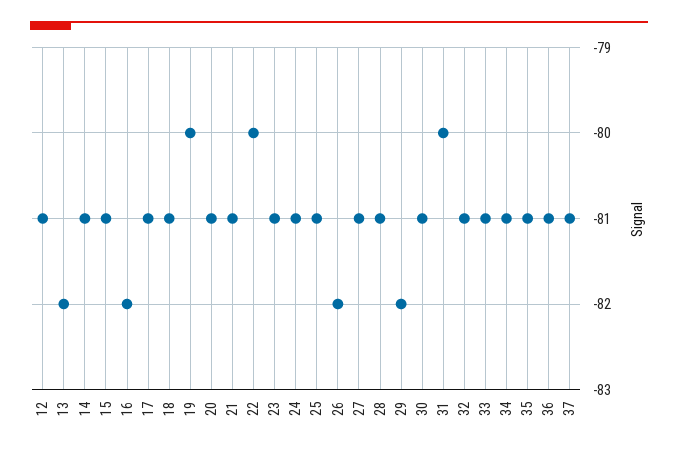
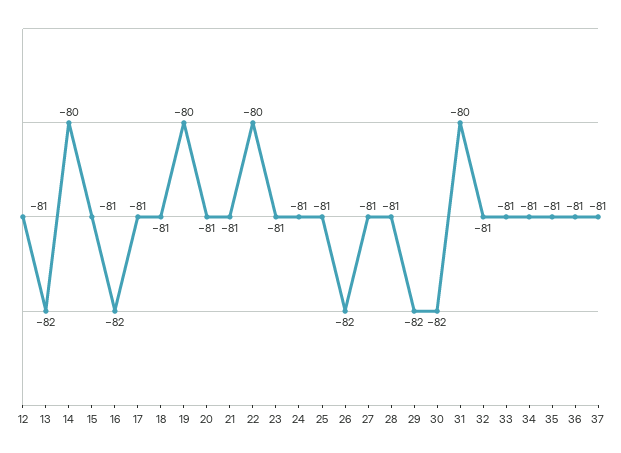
  {
    "12": -81,
    "13": -82,
-   "14": -81,
+   "14": -80,
    "15": -81,
    "16": -82,
    "17": -81,
    "18": -81,
    "19": -80,
    "20": -81,
    "21": -81,
    "22": -80,
    "23": -81,
    "24": -81,
    "25": -81,
    "26": -82,
    "27": -81,
    "28": -81,
    "29": -82,
-   "30": -81,
+   "30": -82,
    "31": -80,
    "32": -81,
    "33": -81,
    "34": -81,
    "35": -81,
    "36": -81,
    "37": -81
  }

